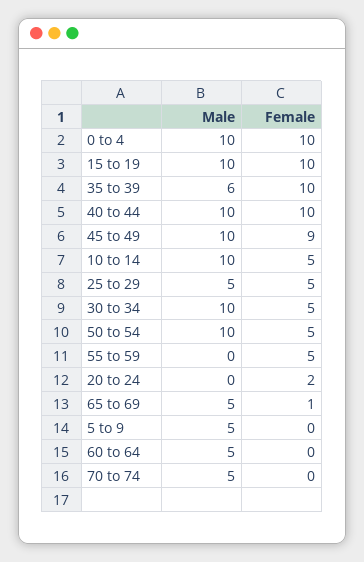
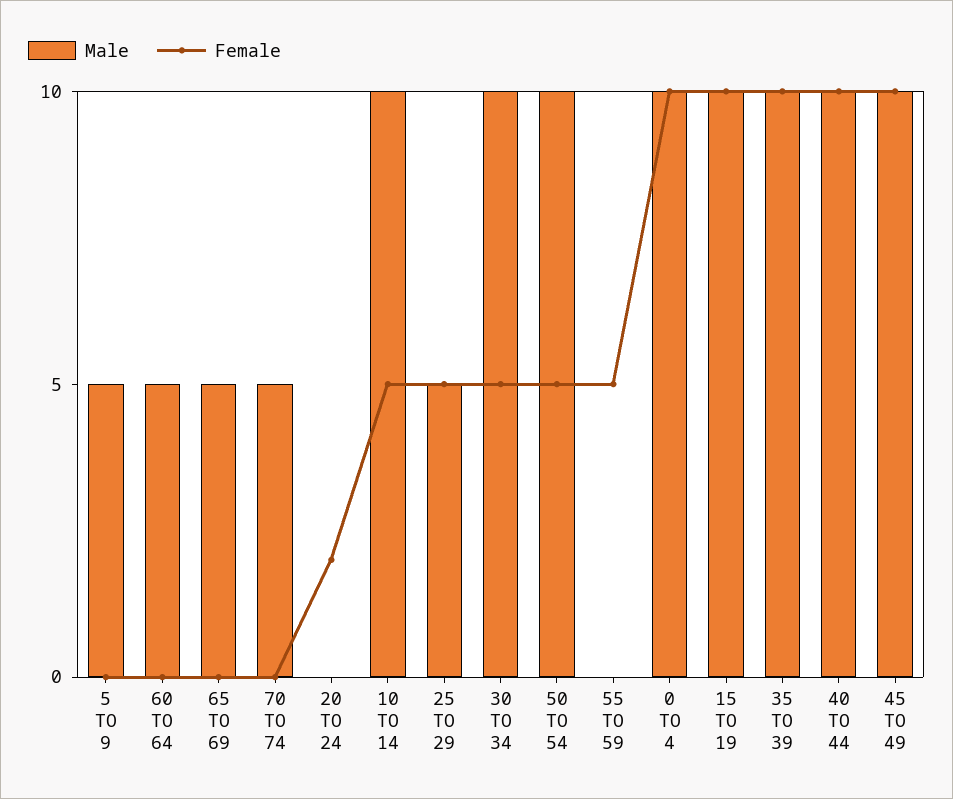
  {
    "Male": {
      "0 to 4": 10,
      "15 to 19": 10,
-     "35 to 39": 6,
+     "35 to 39": 10,
      "40 to 44": 10,
      "45 to 49": 10,
      "10 to 14": 10,
      "25 to 29": 5,
      "30 to 34": 10,
      "50 to 54": 10,
      "55 to 59": 0,
      "20 to 24": 0,
      "65 to 69": 5,
      "5 to 9": 5,
      "60 to 64": 5,
      "70 to 74": 5
    },
    "Female": {
      "0 to 4": 10,
      "15 to 19": 10,
      "35 to 39": 10,
      "40 to 44": 10,
-     "45 to 49": 9,
+     "45 to 49": 10,
      "10 to 14": 5,
      "25 to 29": 5,
      "30 to 34": 5,
      "50 to 54": 5,
      "55 to 59": 5,
      "20 to 24": 2,
-     "65 to 69": 1,
+     "65 to 69": 0,
      "5 to 9": 0,
      "60 to 64": 0,
      "70 to 74": 0
    }
  }

